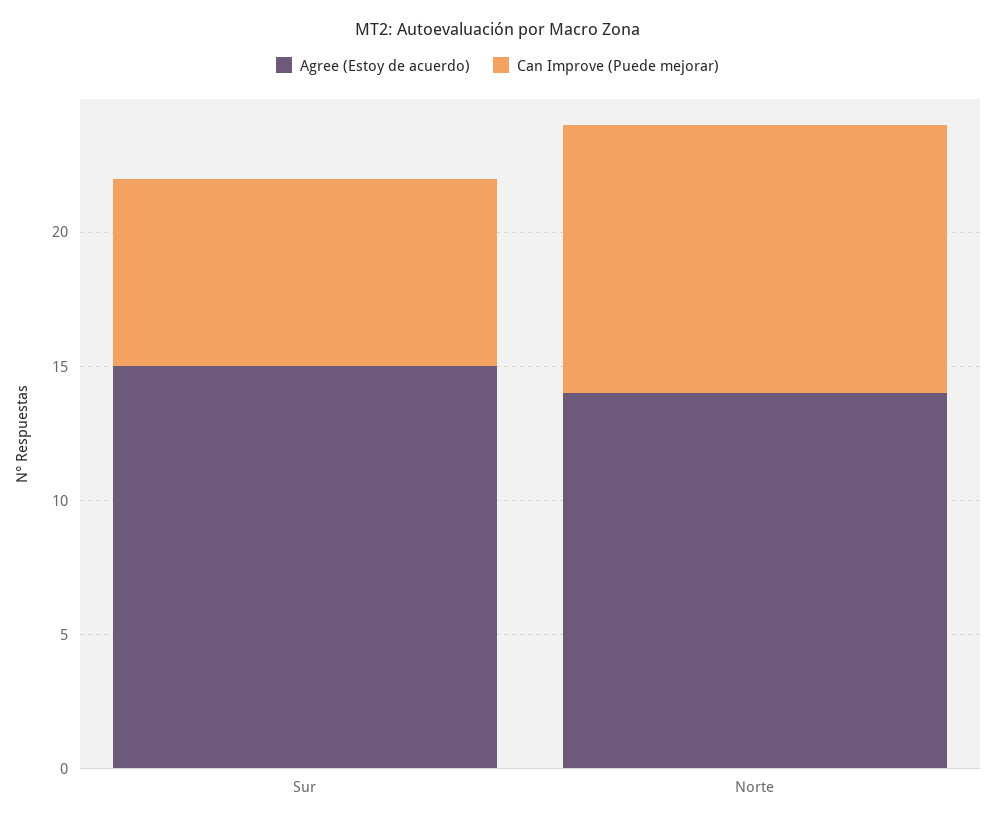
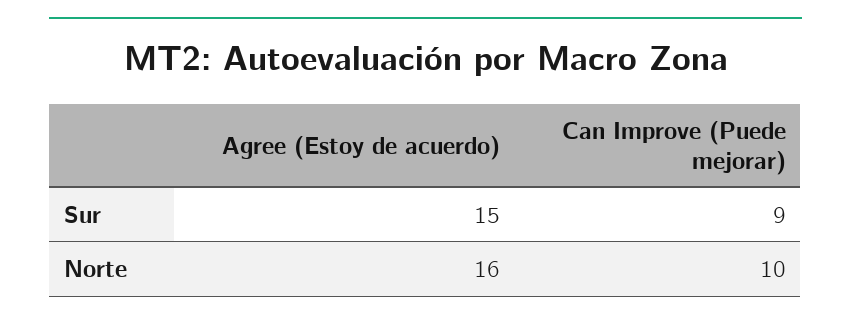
  {
    "Agree (Estoy de acuerdo)": {
      "Sur": 15,
-     "Norte": 14
+     "Norte": 16
    },
    "Can Improve (Puede mejorar)": {
-     "Sur": 7,
+     "Sur": 9,
      "Norte": 10
    }
  }

